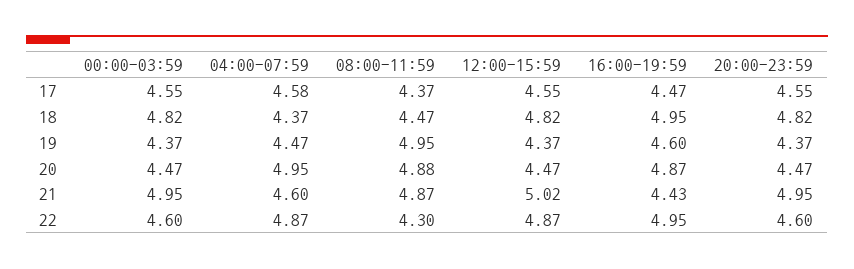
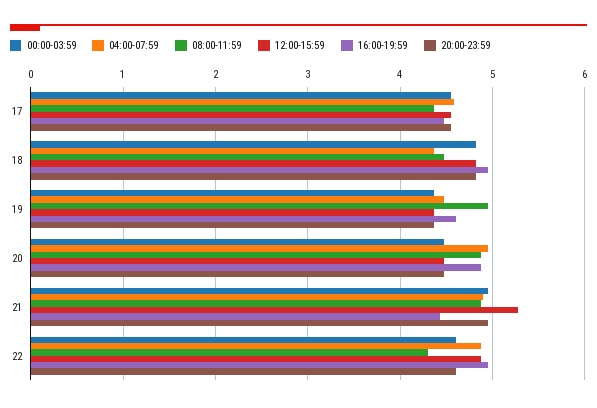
  {
    "00:00-03:59": {
      "17": 4.55,
      "18": 4.82,
      "19": 4.37,
      "20": 4.47,
      "21": 4.95,
      "22": 4.6
    },
    "04:00-07:59": {
      "17": 4.58,
      "18": 4.37,
      "19": 4.47,
      "20": 4.95,
-     "21": 4.6,
+     "21": 4.9,
      "22": 4.87
    },
    "08:00-11:59": {
      "17": 4.37,
      "18": 4.47,
      "19": 4.95,
      "20": 4.88,
      "21": 4.87,
      "22": 4.3
    },
    "12:00-15:59": {
      "17": 4.55,
      "18": 4.82,
      "19": 4.37,
      "20": 4.47,
-     "21": 5.02,
+     "21": 5.3,
      "22": 4.87
    },
    "16:00-19:59": {
      "17": 4.47,
      "18": 4.95,
      "19": 4.6,
      "20": 4.87,
      "21": 4.43,
      "22": 4.95
    },
    "20:00-23:59": {
      "17": 4.55,
      "18": 4.82,
      "19": 4.37,
      "20": 4.47,
      "21": 4.95,
      "22": 4.6
    }
  }

